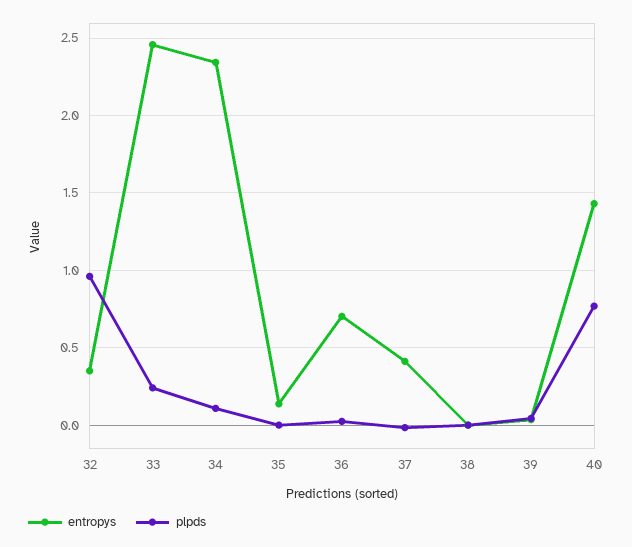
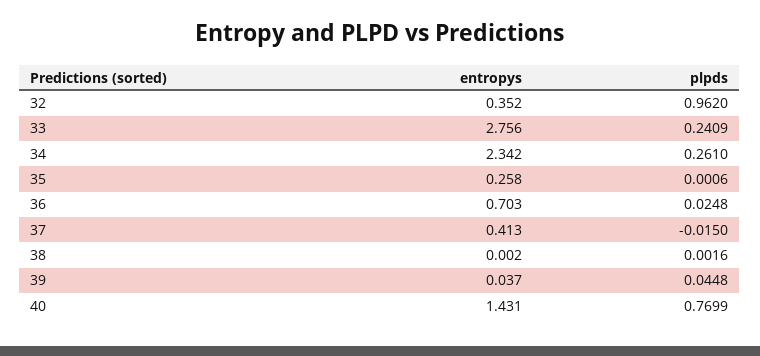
  {
    "entropys": {
      "32": 0.352,
-     "33": 2.45,
+     "33": 2.756,
      "34": 2.342,
-     "35": 0.15,
+     "35": 0.258,
      "36": 0.703,
      "37": 0.413,
      "38": 0.002,
      "39": 0.037,
      "40": 1.431
    },
    "plpds": {
      "32": 0.962,
      "33": 0.2409,
-     "34": 0.1,
+     "34": 0.261,
      "35": 0.0006,
      "36": 0.0248,
      "37": -0.015,
      "38": 0.0016,
      "39": 0.0448,
      "40": 0.7699
    }
  }

